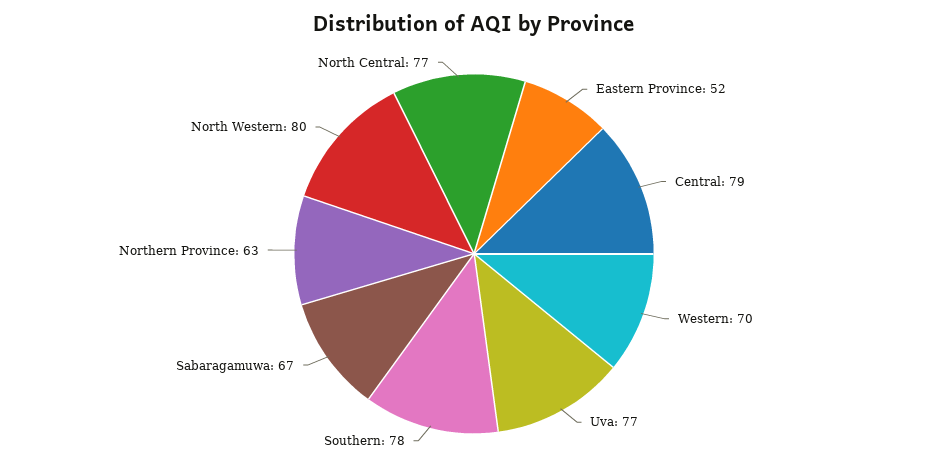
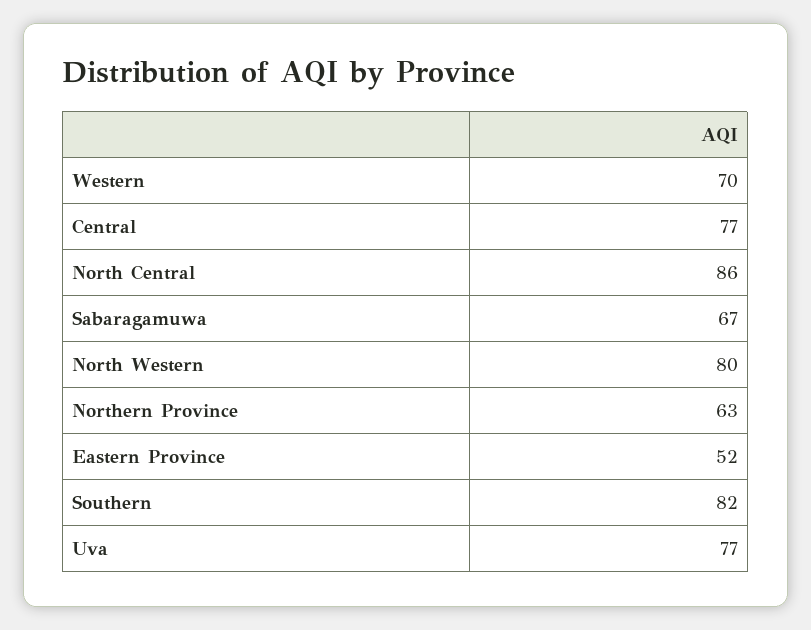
  {
    "Eastern Province": 52,
-   "Central": 79,
+   "Central": 77,
    "Western": 70,
    "Uva": 77,
-   "Southern": 78,
+   "Southern": 82,
    "Sabaragamuwa": 67,
    "Northern Province": 63,
    "North Western": 80,
-   "North Central": 77
+   "North Central": 86
  }

